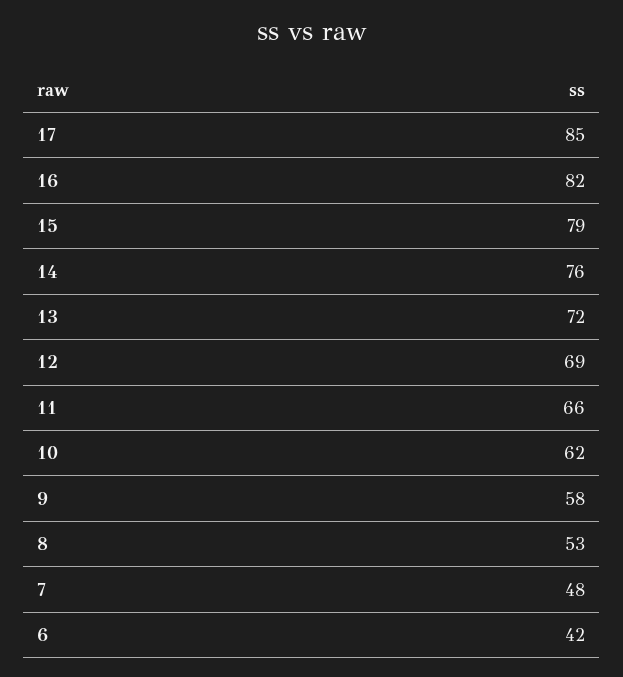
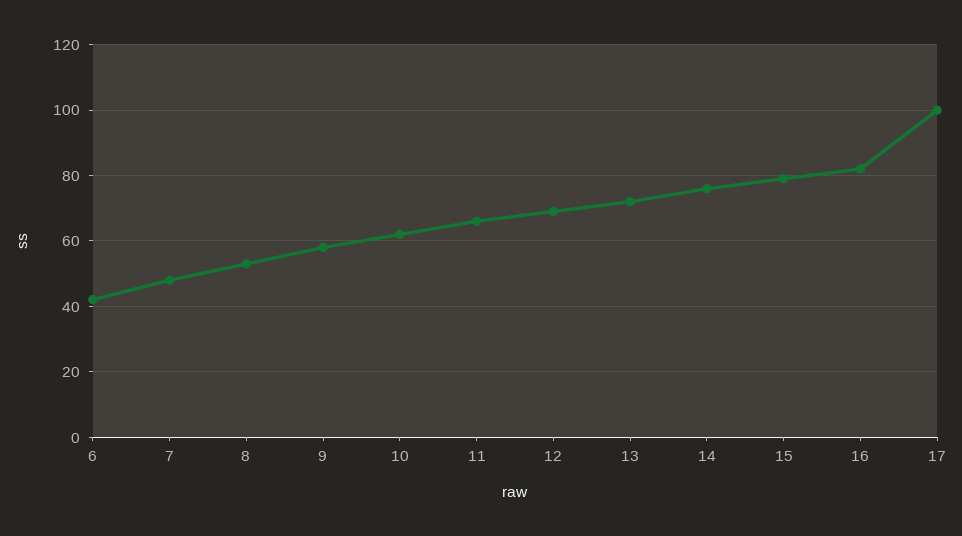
  {
-   "17": 85,
+   "17": 100,
    "16": 82,
    "15": 79,
    "14": 76,
    "13": 72,
    "12": 69,
    "11": 66,
    "10": 62,
    "9": 58,
    "8": 53,
    "7": 48,
    "6": 42
  }

